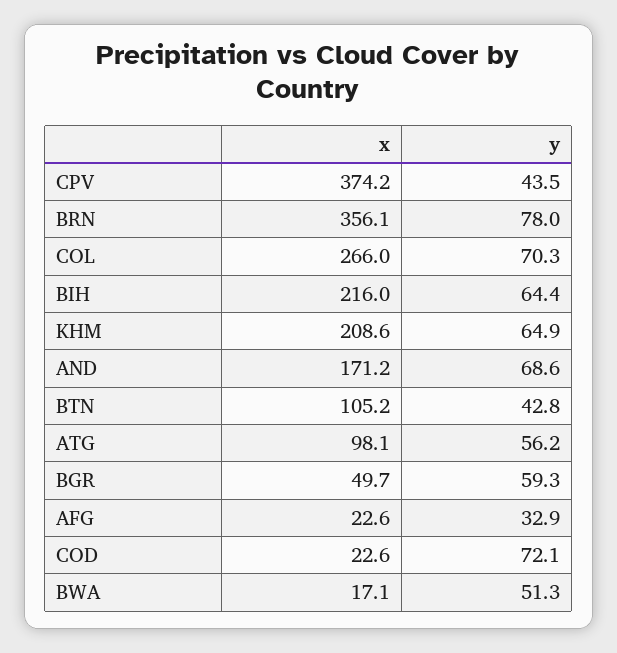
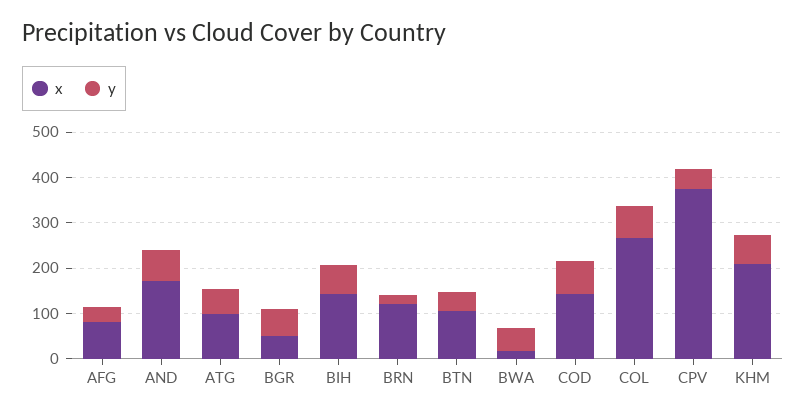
  {
    "x": {
      "CPV": 374.2,
-     "BRN": 356.1,
+     "BRN": 120,
      "COL": 266,
-     "BIH": 216,
+     "BIH": 140,
      "KHM": 208.6,
      "AND": 171.2,
      "BTN": 105.2,
      "ATG": 98.1,
      "BGR": 49.7,
-     "AFG": 22.6,
+     "AFG": 80,
-     "COD": 22.6,
+     "COD": 140,
      "BWA": 17.1
    },
    "y": {
      "CPV": 43.5,
-     "BRN": 78,
+     "BRN": 20,
      "COL": 70.3,
      "BIH": 64.4,
      "KHM": 64.9,
      "AND": 68.6,
      "BTN": 42.8,
      "ATG": 56.2,
      "BGR": 59.3,
      "AFG": 32.9,
      "COD": 72.1,
      "BWA": 51.3
    }
  }

